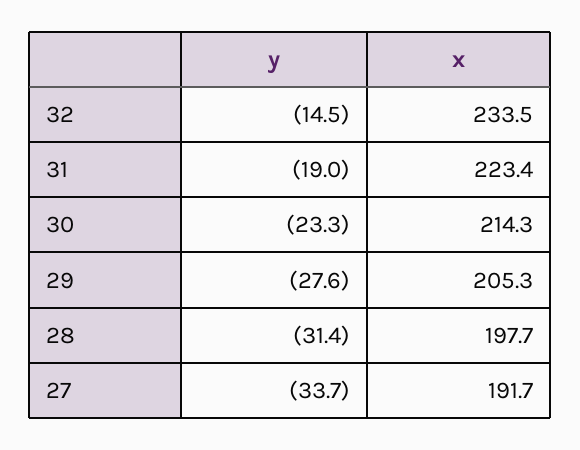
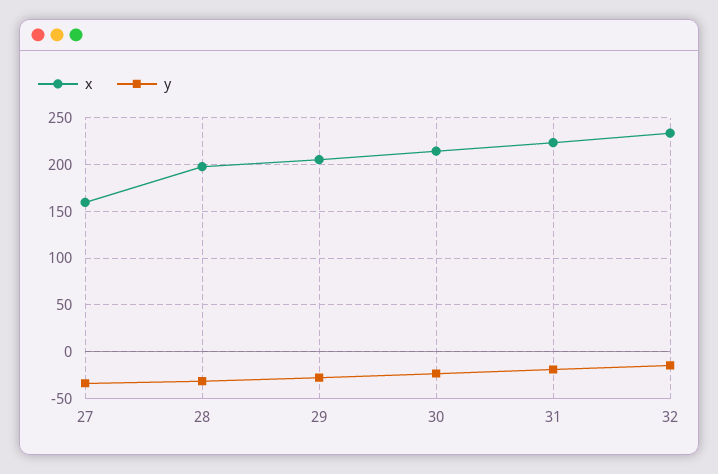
  {
    "y": {
      "32": -14.5,
      "31": -19,
      "30": -23.3,
      "29": -27.6,
      "28": -31.4,
      "27": -33.7
    },
    "x": {
      "32": 233.5,
      "31": 223.4,
      "30": 214.3,
      "29": 205.3,
      "28": 197.7,
-     "27": 191.7
+     "27": 160
    }
  }

